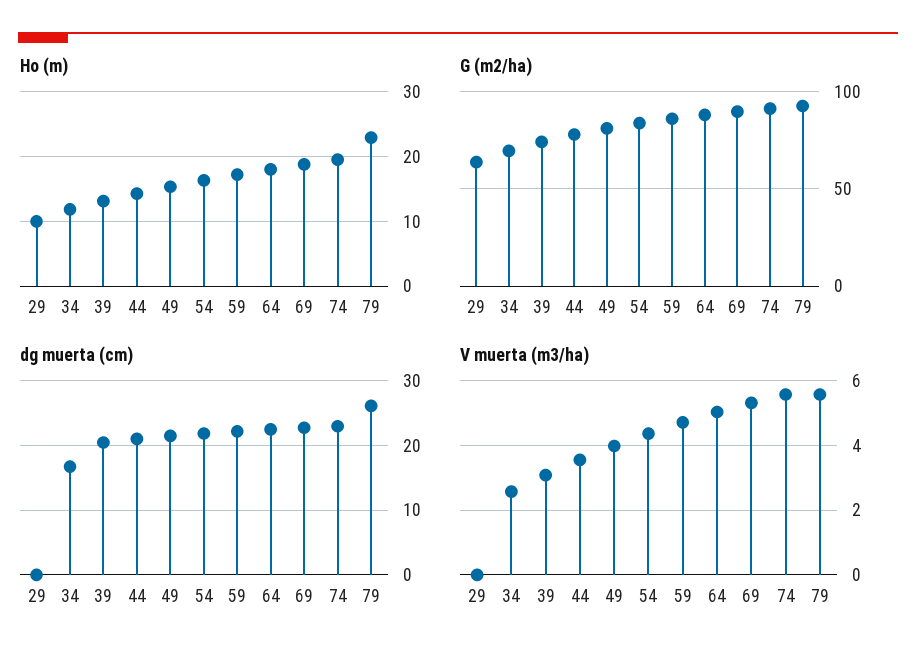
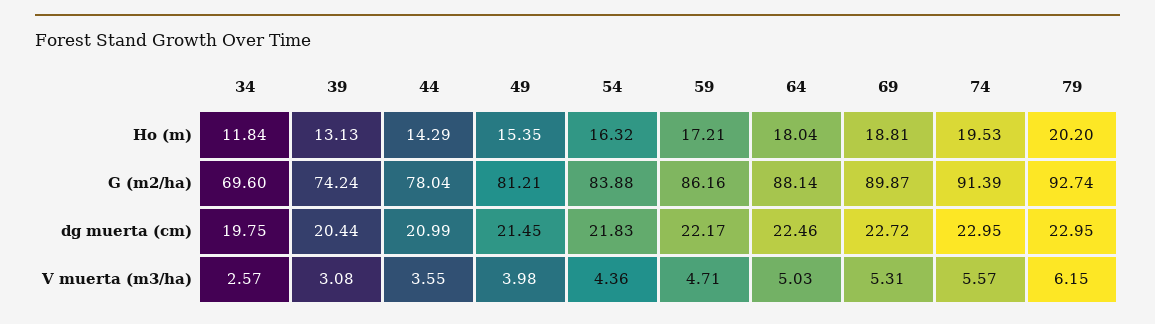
  {
    "Ho (m)": {
-     "29": 10,
      "34": 11.84,
      "39": 13.13,
      "44": 14.29,
      "49": 15.35,
      "54": 16.32,
      "59": 17.21,
      "64": 18.04,
      "69": 18.81,
      "74": 19.53,
-     "79": 23
+     "79": 20.2
    },
    "G (m2/ha)": {
-     "29": 65,
      "34": 69.6,
      "39": 74.24,
      "44": 78.04,
      "49": 81.21,
      "54": 83.88,
      "59": 86.16,
      "64": 88.14,
      "69": 89.87,
      "74": 91.39,
      "79": 92.74
    },
    "dg muerta (cm)": {
-     "29": 0,
-     "34": 17,
+     "34": 19.75,
      "39": 20.44,
      "44": 20.99,
      "49": 21.45,
      "54": 21.83,
      "59": 22.17,
      "64": 22.46,
      "69": 22.72,
      "74": 22.95,
-     "79": 26
+     "79": 22.95
    },
    "V muerta (m3/ha)": {
-     "29": 0,
      "34": 2.57,
      "39": 3.08,
      "44": 3.55,
      "49": 3.98,
      "54": 4.36,
      "59": 4.71,
      "64": 5.03,
      "69": 5.31,
      "74": 5.57,
-     "79": 5.6
+     "79": 6.15
    }
  }

